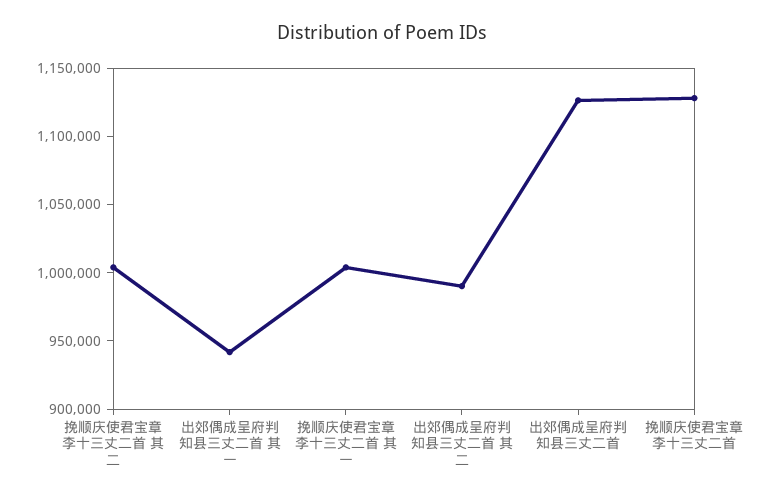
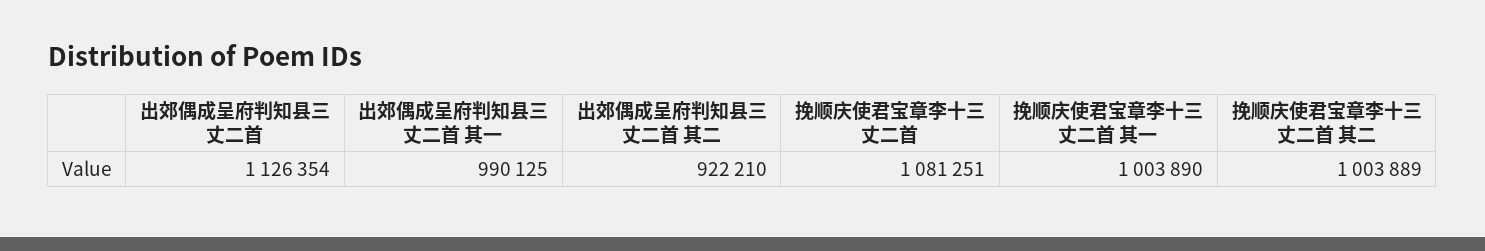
  {
    "挽顺庆使君宝章李十三丈二首 其二": 1003889,
-   "出郊偶成呈府判知县三丈二首 其一": 940000,
+   "出郊偶成呈府判知县三丈二首 其一": 990125,
    "挽顺庆使君宝章李十三丈二首 其一": 1003890,
-   "出郊偶成呈府判知县三丈二首 其二": 990000,
+   "出郊偶成呈府判知县三丈二首 其二": 922210,
    "出郊偶成呈府判知县三丈二首": 1126354,
-   "挽顺庆使君宝章李十三丈二首": 1130000
+   "挽顺庆使君宝章李十三丈二首": 1081251
  }

